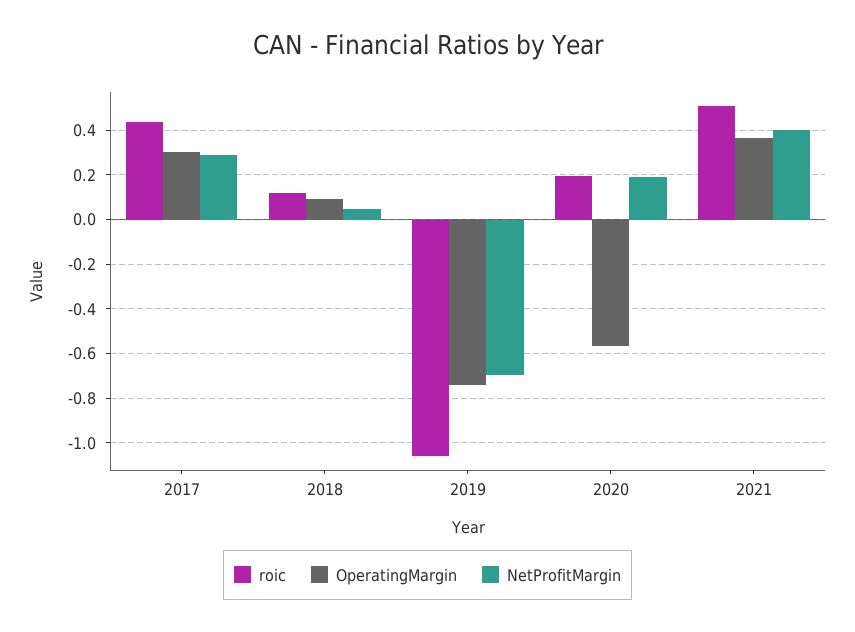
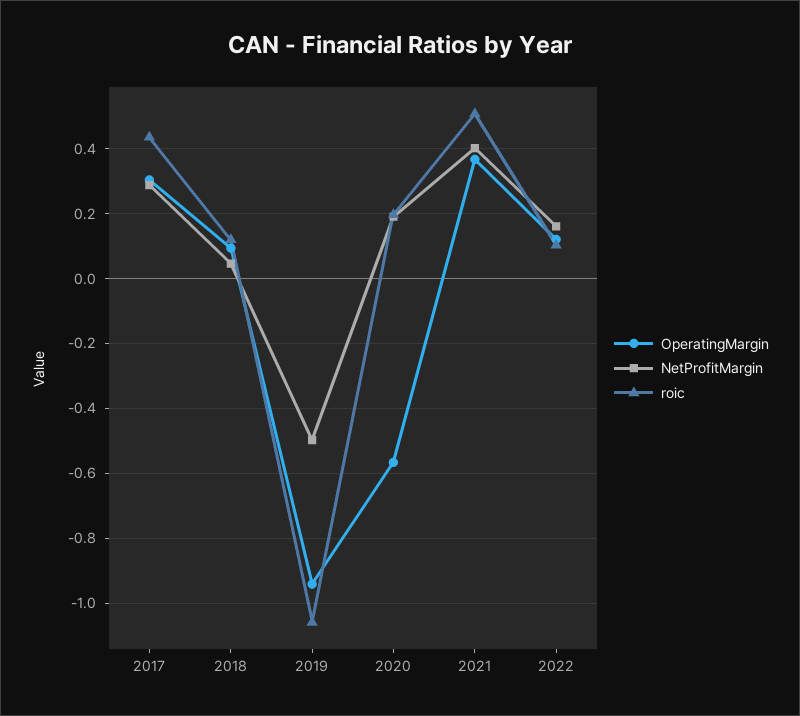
  {
    "roic": {
      "2017": 0.44,
      "2018": 0.12,
      "2019": -1.06,
      "2020": 0.2,
-     "2021": 0.5
+     "2021": 0.5,
+     "2022": 0.1
    },
    "OperatingMargin": {
      "2017": 0.3,
      "2018": 0.1,
-     "2019": -0.75,
+     "2019": -0.94,
      "2020": -0.56,
-     "2021": 0.36
+     "2021": 0.36,
+     "2022": 0.12
    },
    "NetProfitMargin": {
      "2017": 0.28,
      "2018": 0.04,
-     "2019": -0.7,
+     "2019": -0.5,
      "2020": 0.18,
-     "2021": 0.4
+     "2021": 0.4,
+     "2022": 0.16
    }
  }

